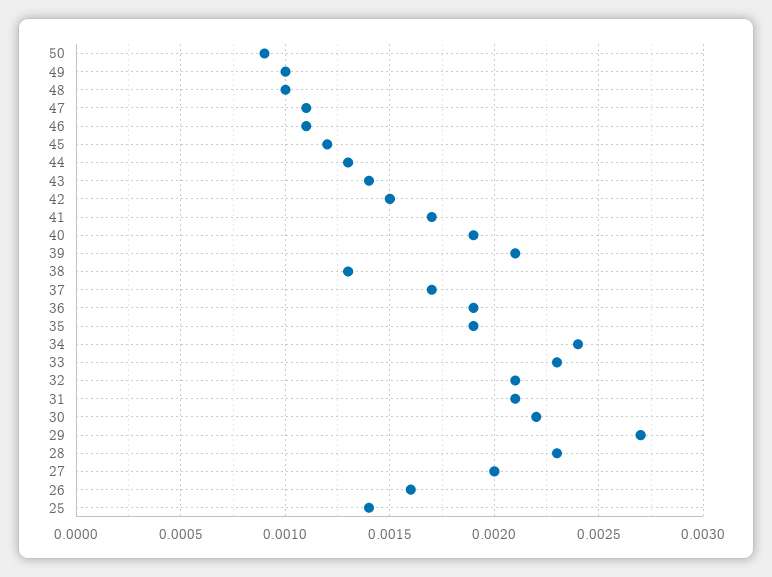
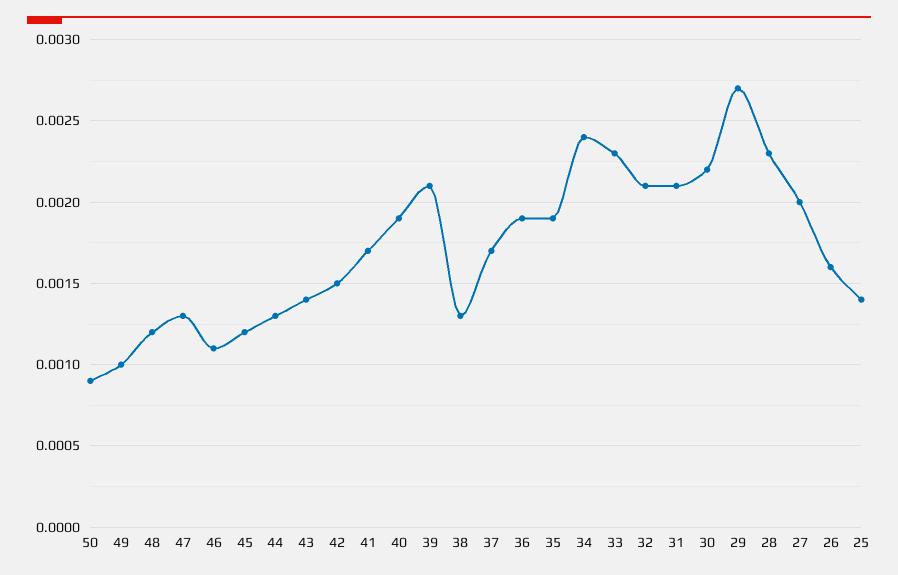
  {
    "50": 0.0009,
    "49": 0.001,
-   "48": 0.001,
+   "48": 0.0012,
-   "47": 0.0011,
+   "47": 0.0013,
    "46": 0.0011,
    "45": 0.0012,
    "44": 0.0013,
    "43": 0.0014,
    "42": 0.0015,
    "41": 0.0017,
    "40": 0.0019,
    "39": 0.0021,
    "38": 0.0013,
    "37": 0.0017,
    "36": 0.0019,
    "35": 0.0019,
    "34": 0.0024,
    "33": 0.0023,
    "32": 0.0021,
    "31": 0.0021,
    "30": 0.0022,
    "29": 0.0027,
    "28": 0.0023,
    "27": 0.002,
    "26": 0.0016,
    "25": 0.0014
  }

